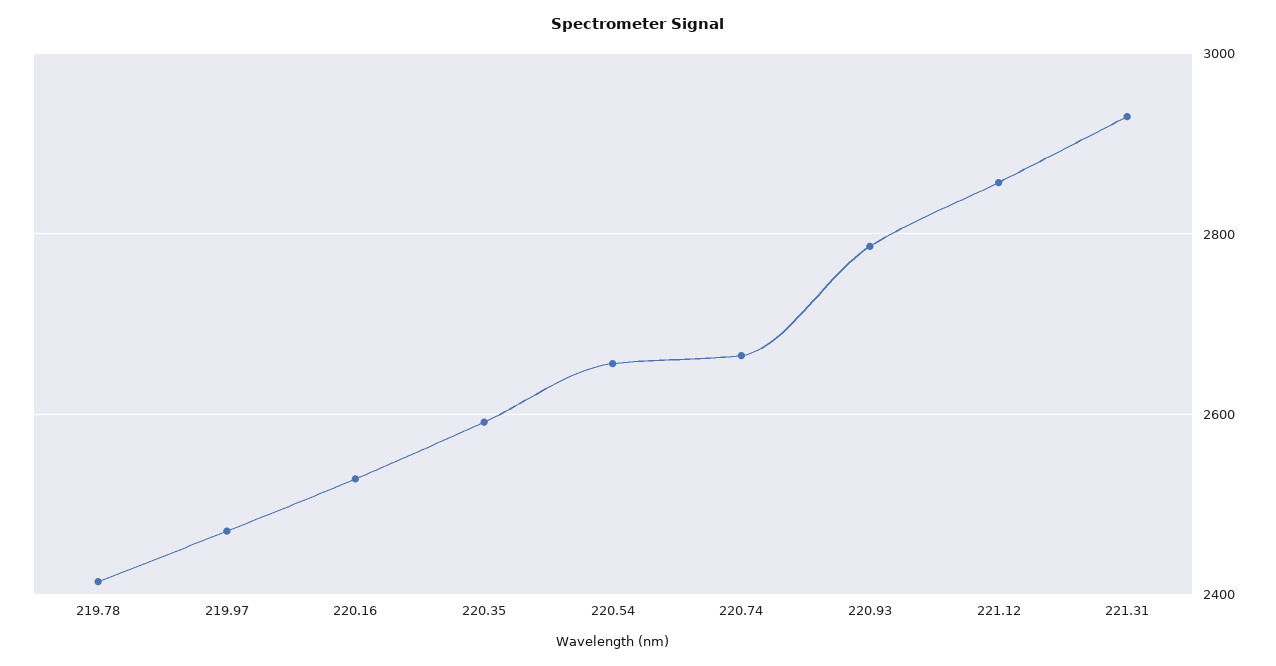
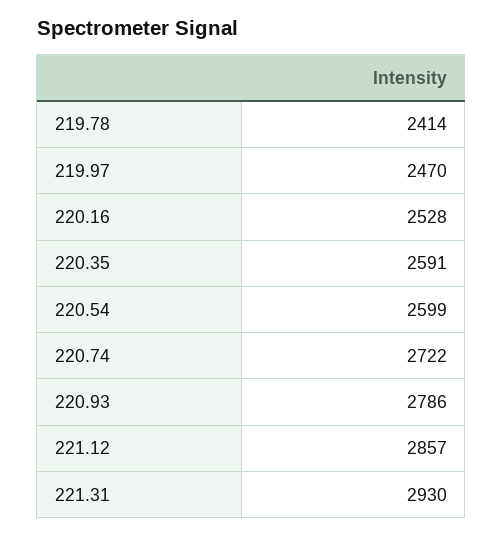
  {
    "219.78": 2414,
    "219.97": 2470,
    "220.16": 2528,
    "220.35": 2591,
-   "220.54": 2660,
+   "220.54": 2599,
-   "220.74": 2660,
+   "220.74": 2722,
    "220.93": 2786,
    "221.12": 2857,
    "221.31": 2930
  }

